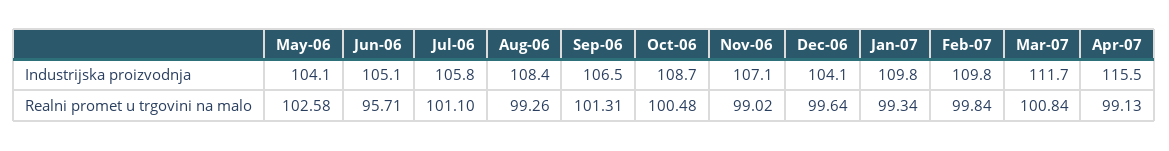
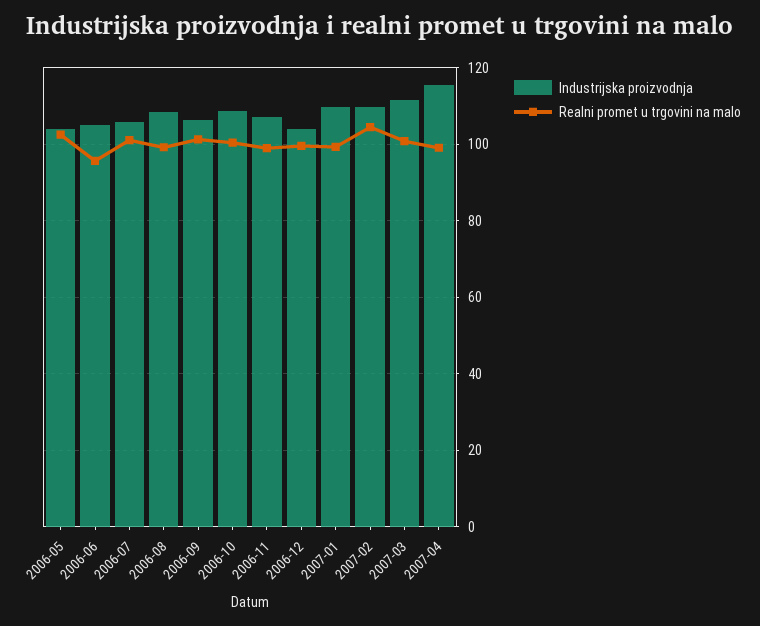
  {
    "Industrijska proizvodnja": {
      "May-06": 104.1,
      "Jun-06": 105.1,
      "Jul-06": 105.8,
      "Aug-06": 108.4,
      "Sep-06": 106.5,
      "Oct-06": 108.7,
      "Nov-06": 107.1,
      "Dec-06": 104.1,
      "Jan-07": 109.8,
      "Feb-07": 109.8,
      "Mar-07": 111.7,
      "Apr-07": 115.5
    },
    "Realni promet u trgovini na malo": {
      "May-06": 102.58,
      "Jun-06": 95.71,
      "Jul-06": 101.1,
      "Aug-06": 99.26,
      "Sep-06": 101.31,
      "Oct-06": 100.48,
      "Nov-06": 99.02,
      "Dec-06": 99.64,
      "Jan-07": 99.34,
-     "Feb-07": 99.84,
+     "Feb-07": 104,
      "Mar-07": 100.84,
      "Apr-07": 99.13
    }
  }

